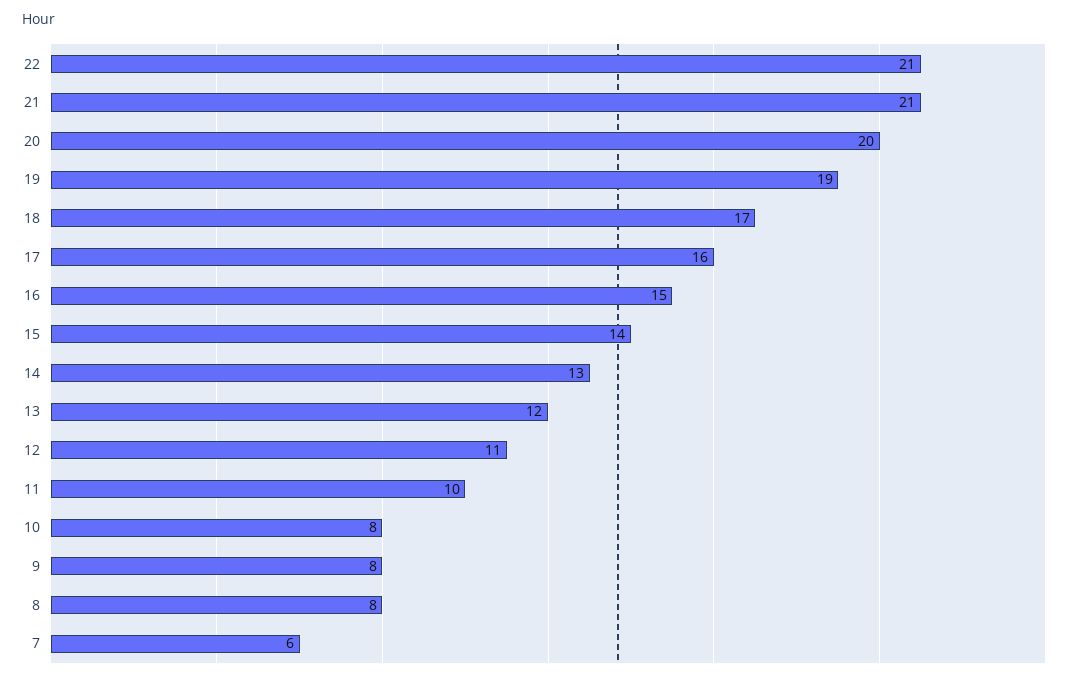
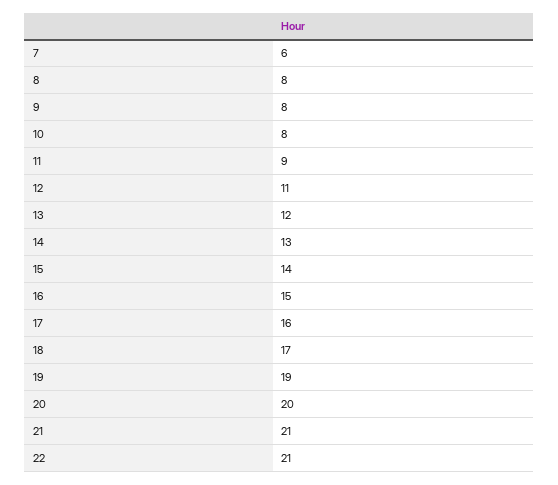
  {
    "22": 21,
    "21": 21,
    "20": 20,
    "19": 19,
    "18": 17,
    "17": 16,
    "16": 15,
    "15": 14,
    "14": 13,
    "13": 12,
    "12": 11,
-   "11": 10,
+   "11": 9,
    "10": 8,
    "9": 8,
    "8": 8,
    "7": 6
  }

